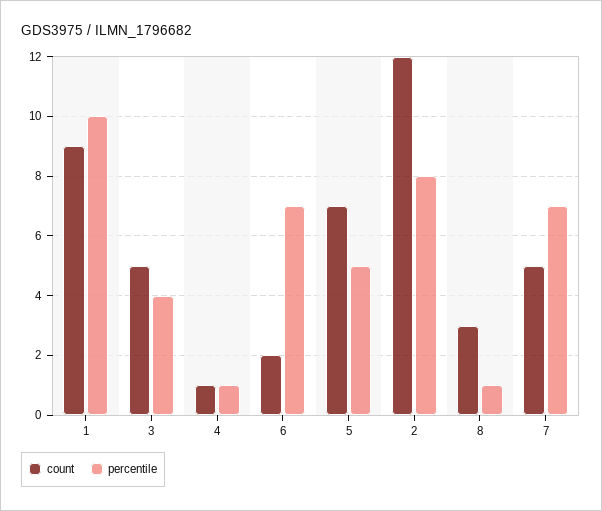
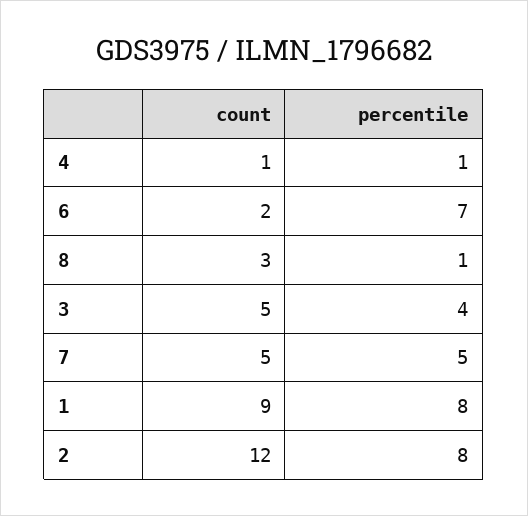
  {
    "count": {
      "1": 9,
      "3": 5,
      "4": 1,
      "6": 2,
-     "5": 7,
      "2": 12,
      "8": 3,
      "7": 5
    },
    "percentile": {
-     "1": 10,
+     "1": 8,
      "3": 4,
      "4": 1,
      "6": 7,
-     "5": 5,
      "2": 8,
      "8": 1,
-     "7": 7
+     "7": 5
    }
  }

